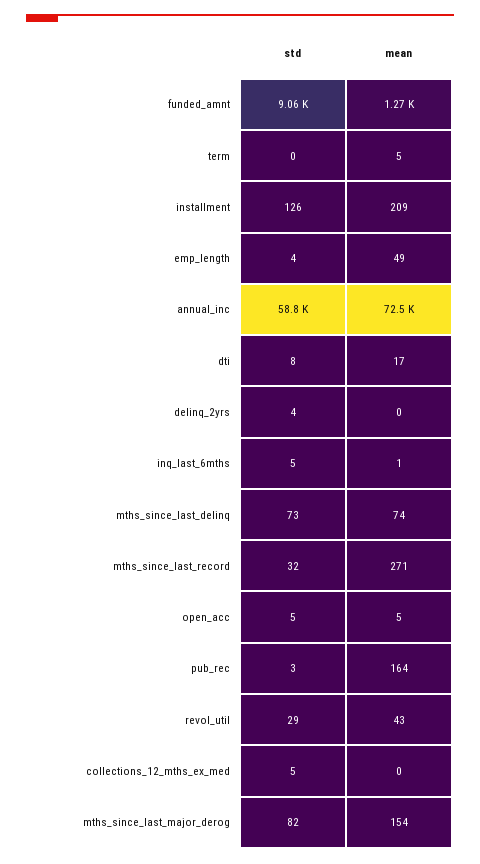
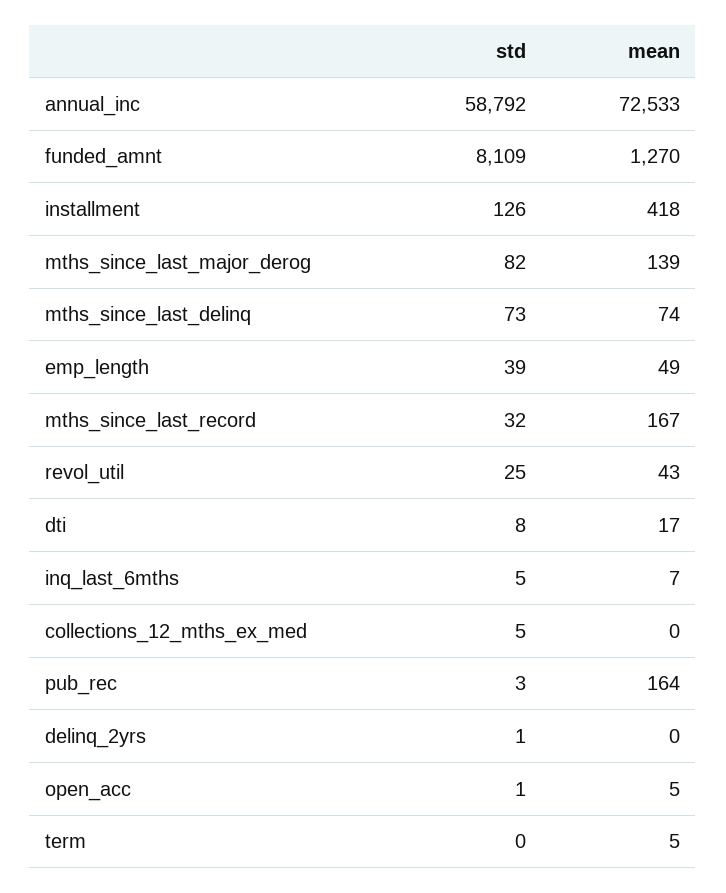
  {
    "std": {
-     "funded_amnt": 9060,
+     "funded_amnt": 8109,
      "term": 0,
      "installment": 126,
-     "emp_length": 4,
+     "emp_length": 39,
      "annual_inc": 58792,
      "dti": 8,
-     "delinq_2yrs": 4,
+     "delinq_2yrs": 1,
      "inq_last_6mths": 5,
      "mths_since_last_delinq": 73,
      "mths_since_last_record": 32,
-     "open_acc": 5,
+     "open_acc": 1,
      "pub_rec": 3,
-     "revol_util": 29,
+     "revol_util": 25,
      "collections_12_mths_ex_med": 5,
      "mths_since_last_major_derog": 82
    },
    "mean": {
      "funded_amnt": 1270,
      "term": 5,
-     "installment": 209,
+     "installment": 418,
      "emp_length": 49,
      "annual_inc": 72533,
      "dti": 17,
      "delinq_2yrs": 0,
-     "inq_last_6mths": 1,
+     "inq_last_6mths": 7,
      "mths_since_last_delinq": 74,
-     "mths_since_last_record": 271,
+     "mths_since_last_record": 167,
      "open_acc": 5,
      "pub_rec": 164,
      "revol_util": 43,
      "collections_12_mths_ex_med": 0,
-     "mths_since_last_major_derog": 154
+     "mths_since_last_major_derog": 139
    }
  }

